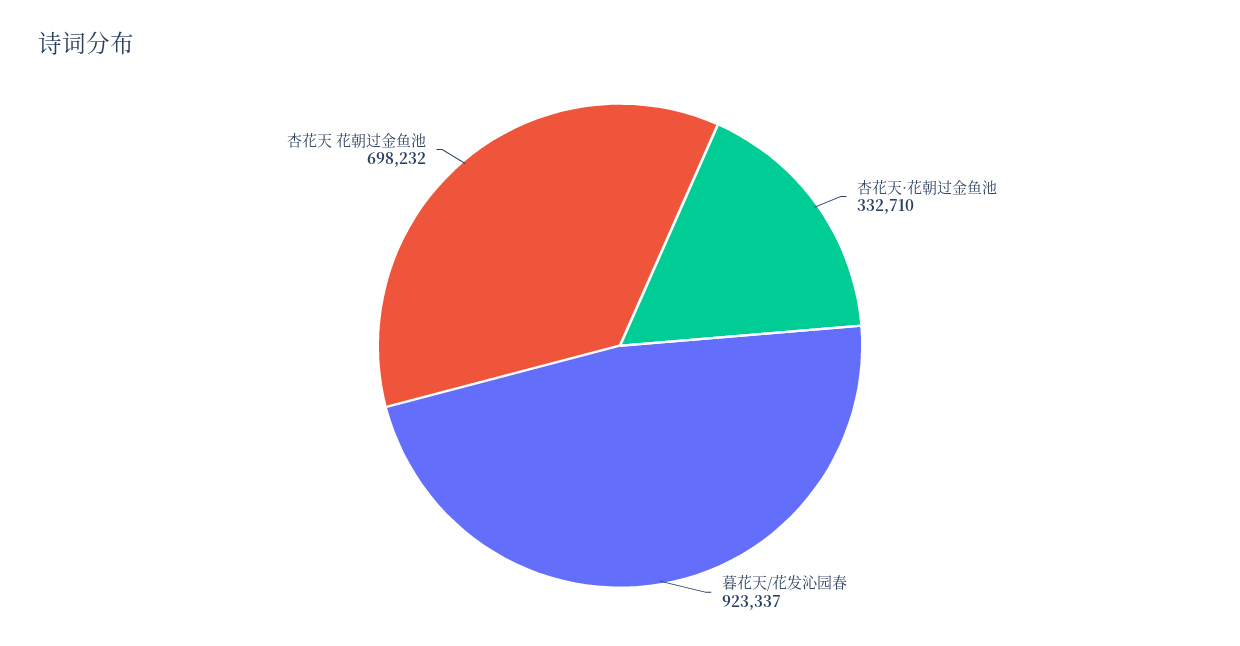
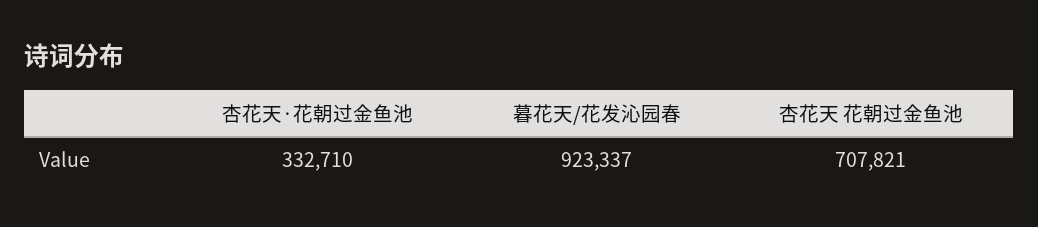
  {
    "杏花天·花朝过金鱼池": 332710,
    "暮花天/花发沁园春": 923337,
-   "杏花天 花朝过金鱼池": 698232
+   "杏花天 花朝过金鱼池": 707821
  }

